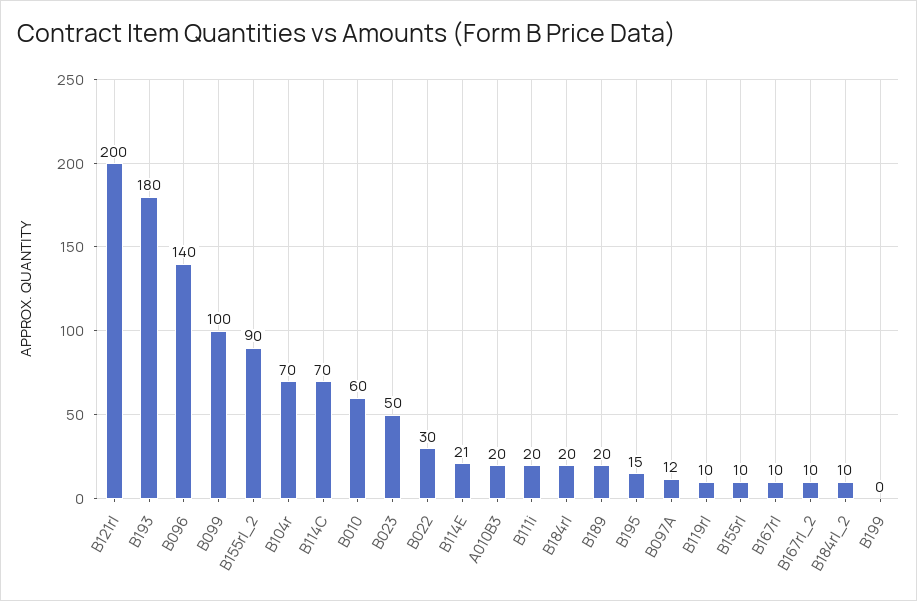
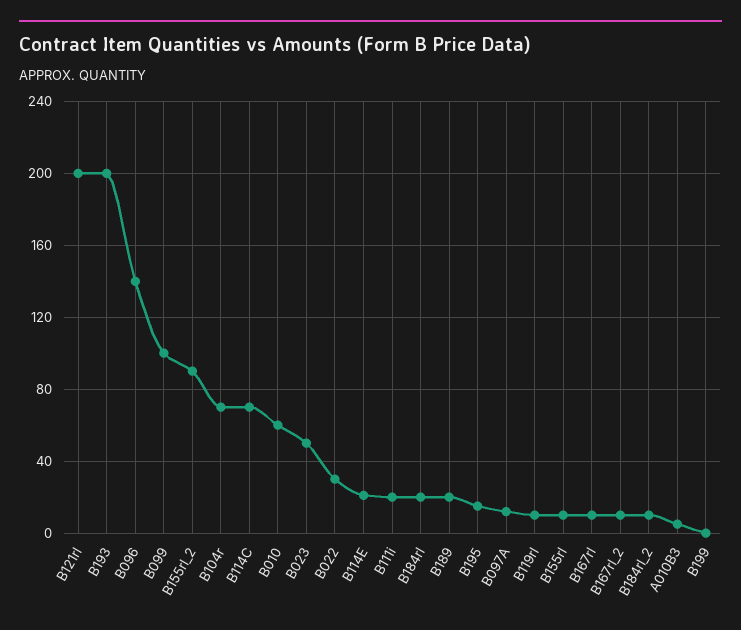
  {
    "B121rl": 200,
-   "B193": 180,
+   "B193": 200,
    "B096": 140,
    "B099": 100,
    "B155rl_2": 90,
    "B104r": 70,
    "B114C": 70,
    "B010": 60,
    "B023": 50,
    "B022": 30,
    "B114E": 21,
-   "A010B3": 20,
+   "A010B3": 5,
    "B111i": 20,
    "B184rl": 20,
    "B189": 20,
    "B195": 15,
    "B097A": 12,
    "B119rl": 10,
    "B155rl": 10,
    "B167rl": 10,
    "B167rl_2": 10,
    "B184rl_2": 10,
    "B199": 0
  }

